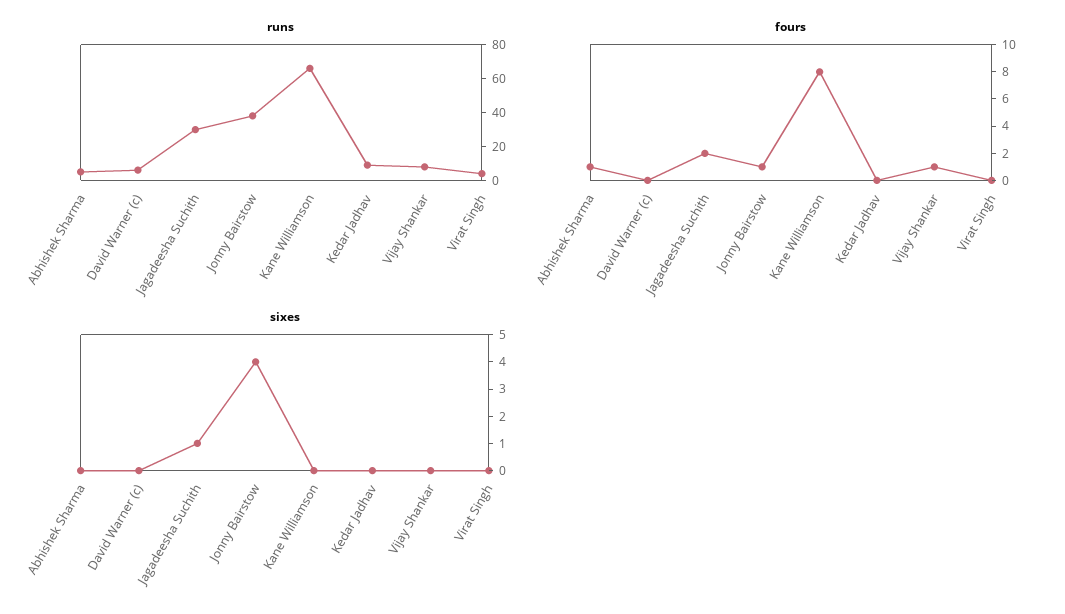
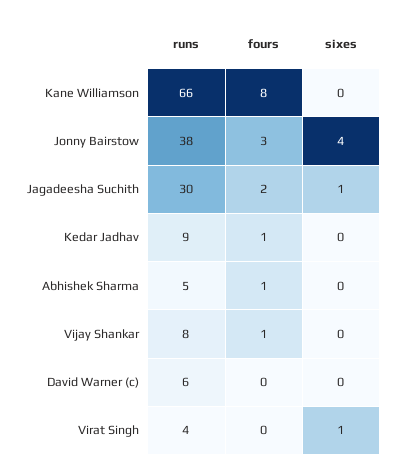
  {
    "runs": {
      "Abhishek Sharma": 5,
      "David Warner (c)": 6,
      "Jagadeesha Suchith": 30,
      "Jonny Bairstow": 38,
      "Kane Williamson": 66,
      "Kedar Jadhav": 9,
      "Vijay Shankar": 8,
      "Virat Singh": 4
    },
    "fours": {
      "Abhishek Sharma": 1,
      "David Warner (c)": 0,
      "Jagadeesha Suchith": 2,
-     "Jonny Bairstow": 1,
+     "Jonny Bairstow": 3,
      "Kane Williamson": 8,
-     "Kedar Jadhav": 0,
+     "Kedar Jadhav": 1,
      "Vijay Shankar": 1,
      "Virat Singh": 0
    },
    "sixes": {
      "Abhishek Sharma": 0,
      "David Warner (c)": 0,
      "Jagadeesha Suchith": 1,
      "Jonny Bairstow": 4,
      "Kane Williamson": 0,
      "Kedar Jadhav": 0,
      "Vijay Shankar": 0,
-     "Virat Singh": 0
+     "Virat Singh": 1
    }
  }

